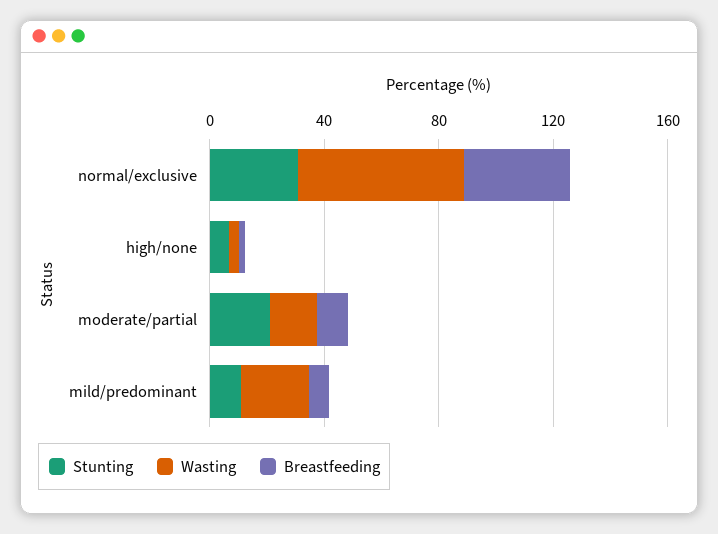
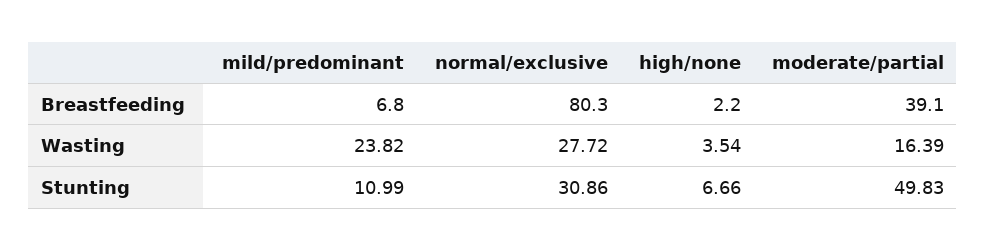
  {
    "Stunting": {
      "normal/exclusive": 30.86,
      "high/none": 6.66,
-     "moderate/partial": 20,
+     "moderate/partial": 49.83,
      "mild/predominant": 10.99
    },
    "Wasting": {
-     "normal/exclusive": 60,
+     "normal/exclusive": 27.72,
      "high/none": 3.54,
      "moderate/partial": 16.39,
      "mild/predominant": 23.82
    },
    "Breastfeeding": {
-     "normal/exclusive": 40,
+     "normal/exclusive": 80.3,
      "high/none": 2.2,
-     "moderate/partial": 10,
+     "moderate/partial": 39.1,
      "mild/predominant": 6.8
    }
  }

